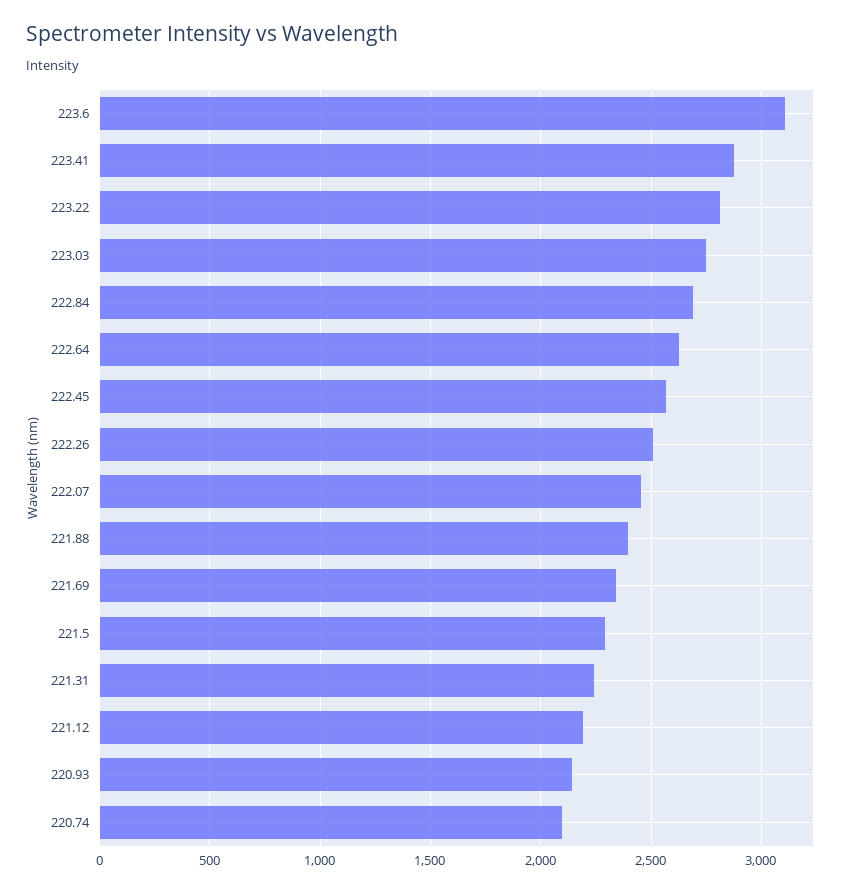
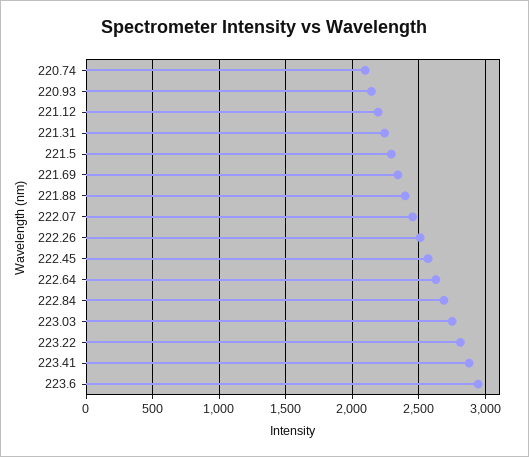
  {
-   "223.6": 3100,
+   "223.6": 2950,
    "223.41": 2900,
    "223.22": 2800,
    "223.03": 2750,
    "222.84": 2700,
    "222.64": 2650,
    "222.45": 2550,
    "222.26": 2500,
    "222.07": 2450,
    "221.88": 2400,
    "221.69": 2350,
    "221.5": 2300,
    "221.31": 2250,
    "221.12": 2200,
    "220.93": 2150,
    "220.74": 2100
  }

